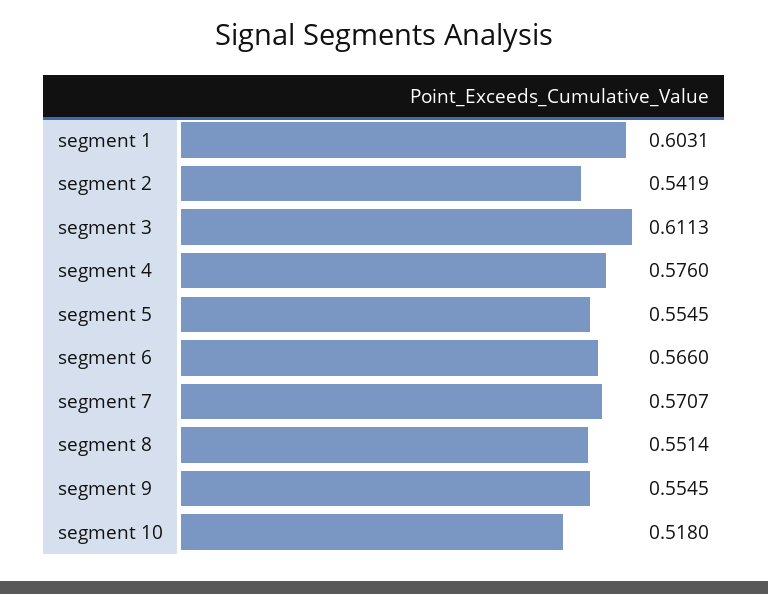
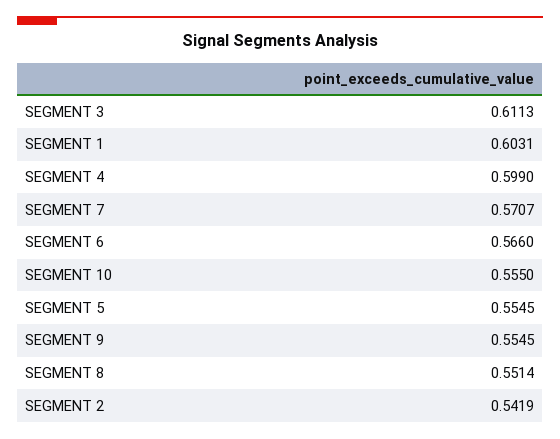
  {
    "segment 1": 0.6031,
    "segment 2": 0.5419,
    "segment 3": 0.6113,
-   "segment 4": 0.576,
+   "segment 4": 0.599,
    "segment 5": 0.5545,
    "segment 6": 0.566,
    "segment 7": 0.5707,
    "segment 8": 0.5514,
    "segment 9": 0.5545,
-   "segment 10": 0.518
+   "segment 10": 0.555
  }

